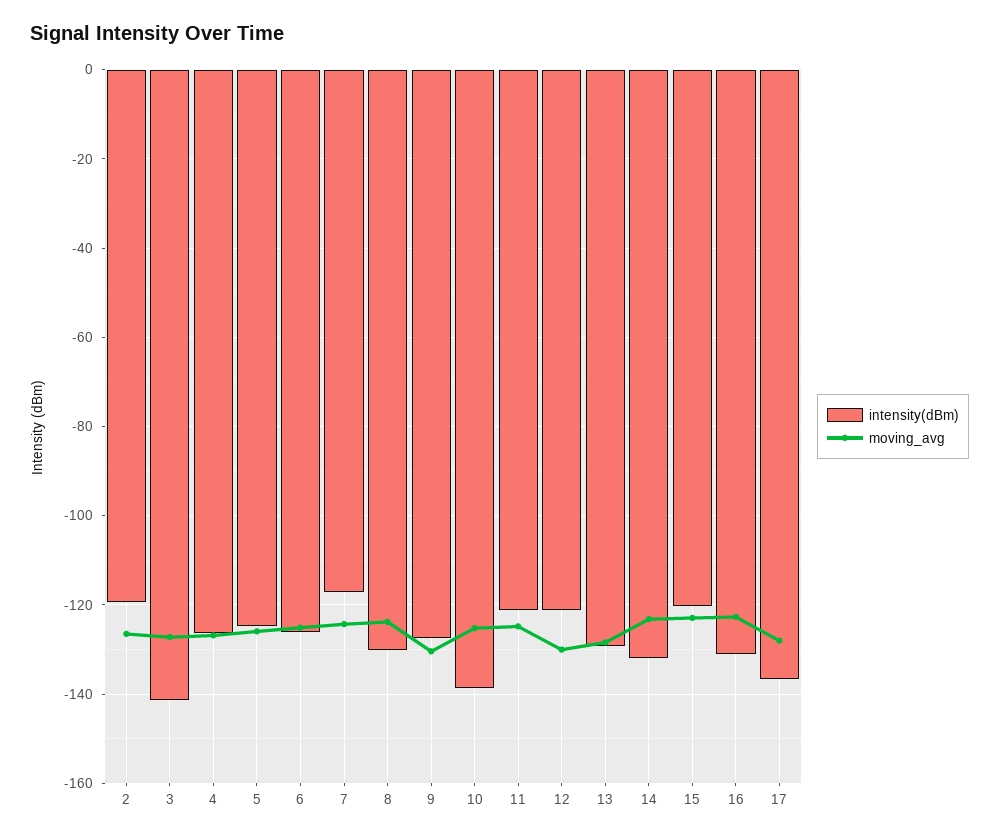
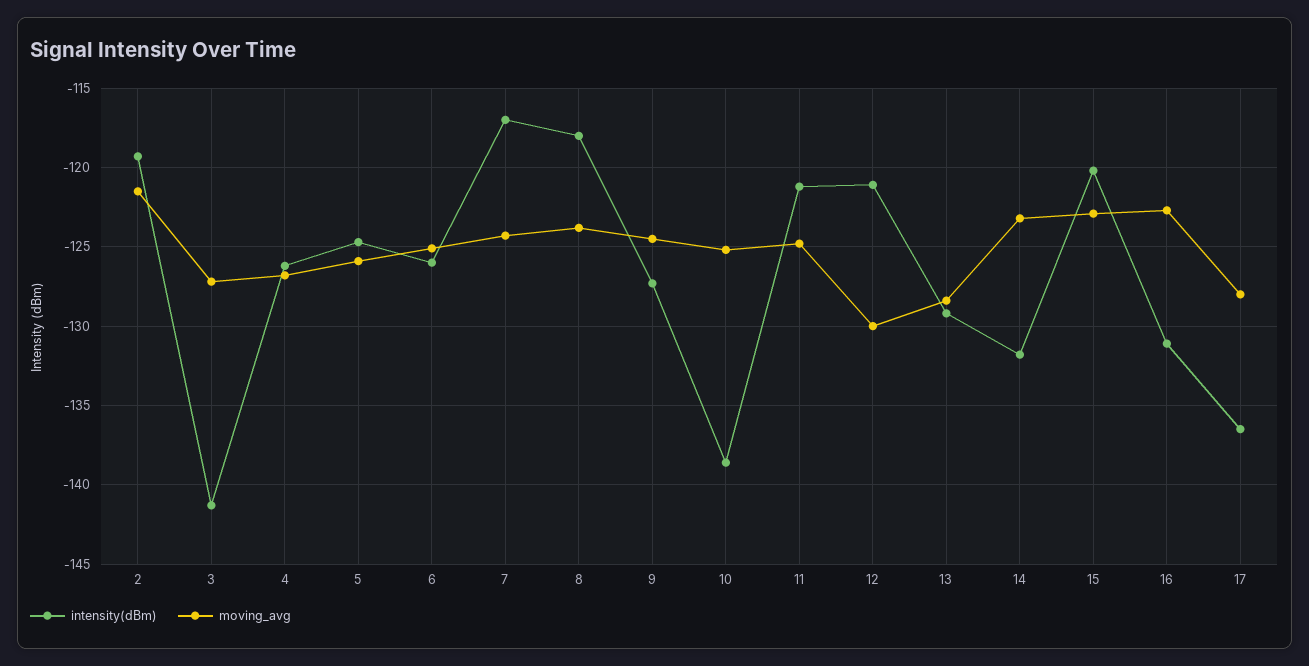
  {
    "intensity(dBm)": {
      "2": -119.5,
      "3": -141.5,
      "4": -126,
      "5": -124.5,
      "6": -126,
      "7": -117,
-     "8": -130,
+     "8": -118,
      "9": -127.5,
      "10": -138.5,
      "11": -121,
      "12": -121,
      "13": -129,
      "14": -132,
      "15": -120,
      "16": -131,
      "17": -136.5
    },
    "moving_avg": {
-     "2": -126,
+     "2": -121.5,
      "3": -127,
      "4": -127,
      "5": -126,
      "6": -125,
      "7": -124.5,
      "8": -124,
-     "9": -130,
+     "9": -124.5,
      "10": -125,
      "11": -125,
      "12": -130,
      "13": -128.5,
      "14": -123,
      "15": -123,
      "16": -122.5,
      "17": -128
    }
  }

